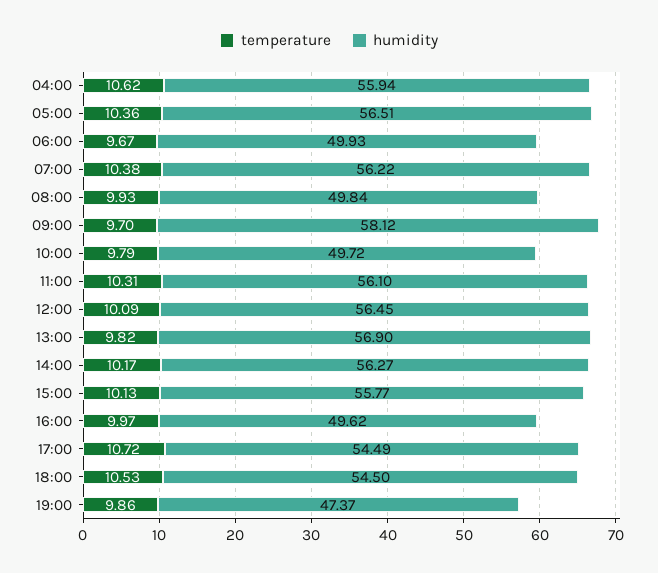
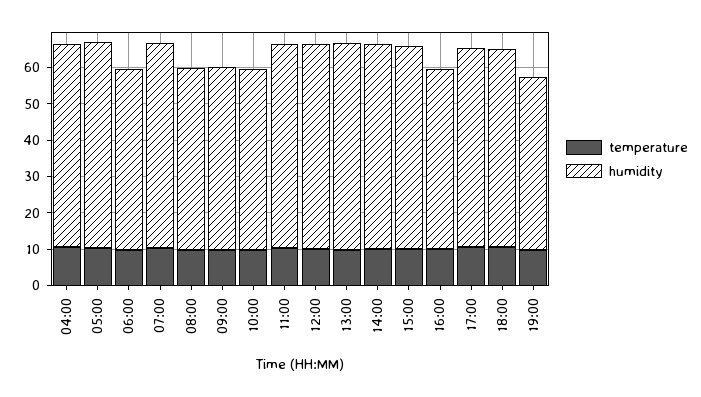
  {
    "temperature": {
      "04:00": 10.62,
      "05:00": 10.36,
      "06:00": 9.67,
      "07:00": 10.38,
      "08:00": 9.93,
      "09:00": 9.7,
      "10:00": 9.79,
      "11:00": 10.31,
      "12:00": 10.09,
      "13:00": 9.82,
      "14:00": 10.17,
      "15:00": 10.13,
      "16:00": 9.97,
      "17:00": 10.72,
      "18:00": 10.53,
      "19:00": 9.86
    },
    "humidity": {
      "04:00": 55.94,
      "05:00": 56.51,
      "06:00": 49.93,
      "07:00": 56.22,
      "08:00": 49.84,
-     "09:00": 58.12,
+     "09:00": 50,
      "10:00": 49.72,
      "11:00": 56.1,
      "12:00": 56.45,
      "13:00": 56.9,
      "14:00": 56.27,
      "15:00": 55.77,
      "16:00": 49.62,
      "17:00": 54.49,
      "18:00": 54.5,
      "19:00": 47.37
    }
  }

